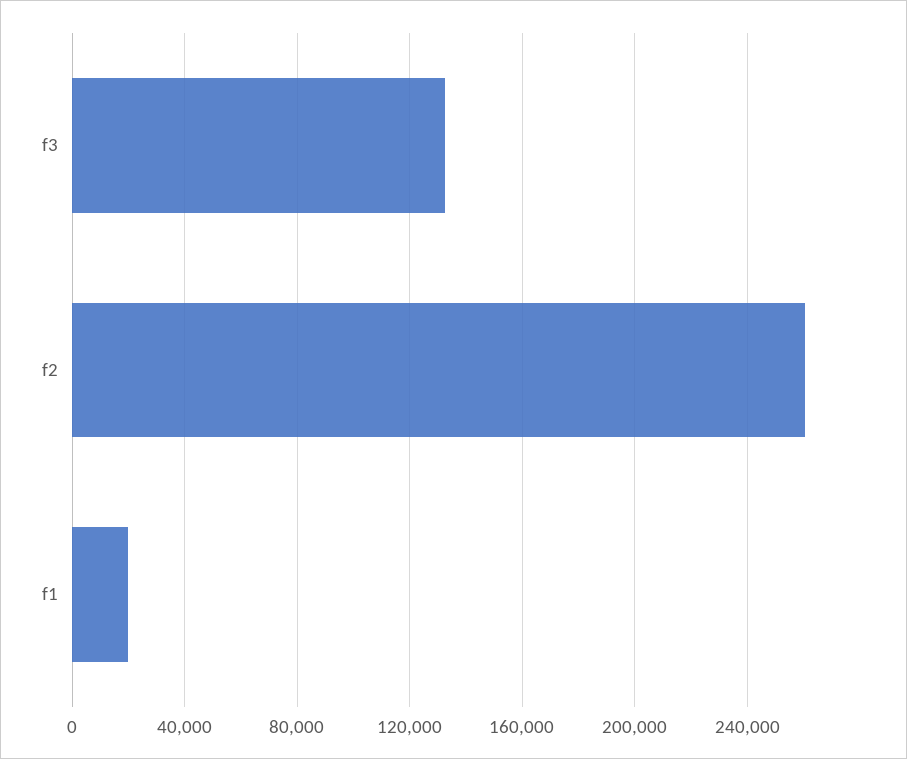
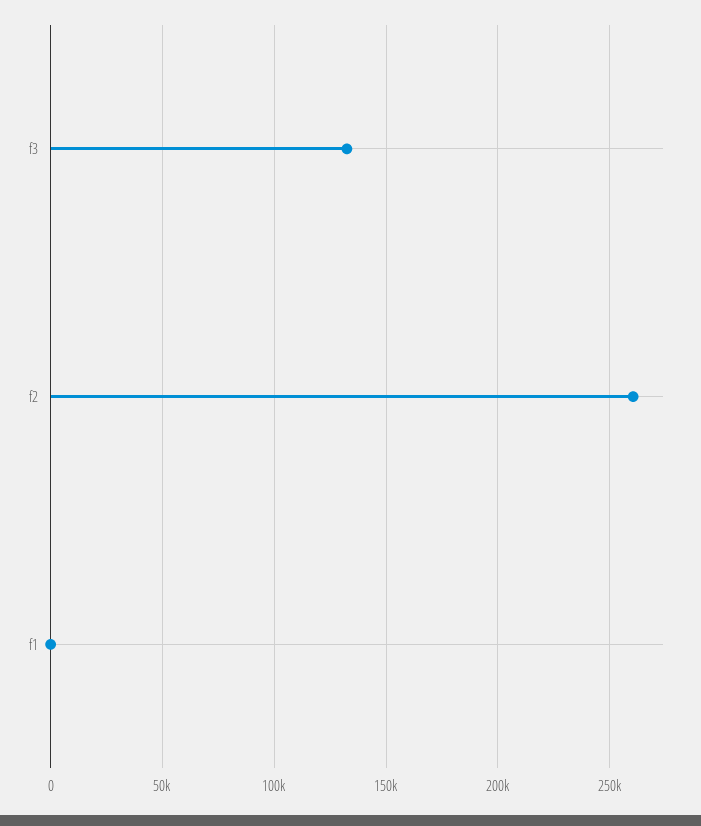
  {
    "f3": 135000,
    "f2": 260000,
-   "f1": 20000
+   "f1": 0
  }

